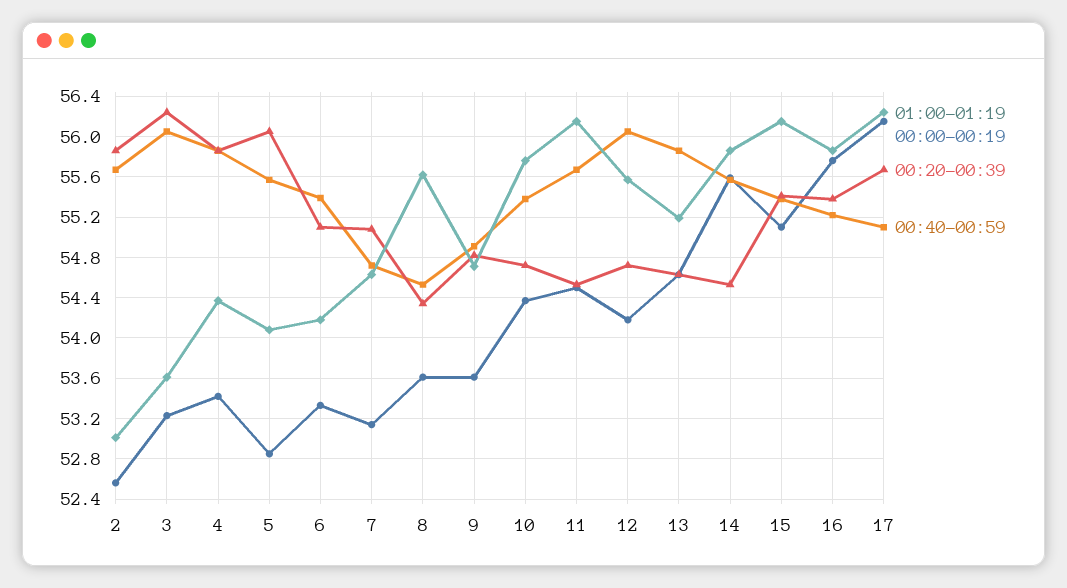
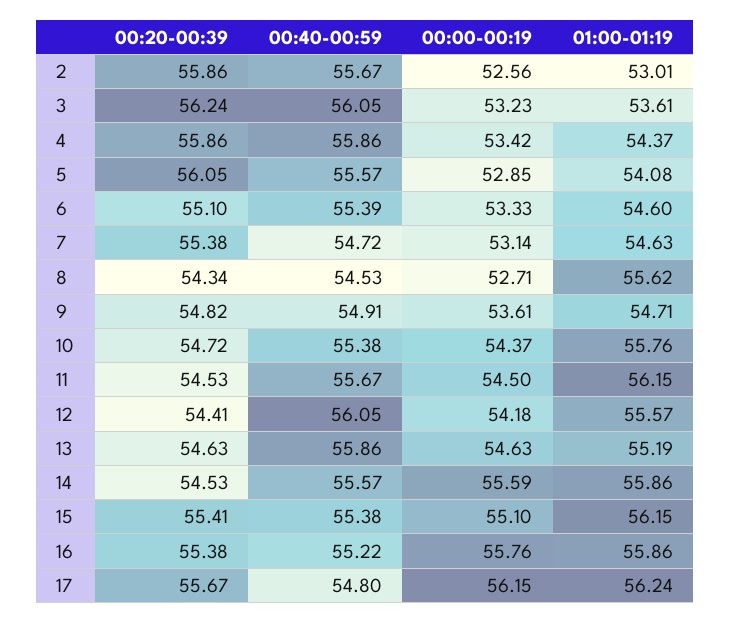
  {
    "01:00-01:19": {
      "2": 53.01,
      "3": 53.61,
      "4": 54.37,
      "5": 54.08,
-     "6": 54.2,
+     "6": 54.6,
      "7": 54.63,
      "8": 55.62,
      "9": 54.71,
      "10": 55.76,
      "11": 56.15,
      "12": 55.57,
      "13": 55.19,
      "14": 55.86,
      "15": 56.15,
      "16": 55.86,
      "17": 56.24
    },
    "00:00-00:19": {
      "2": 52.56,
      "3": 53.23,
      "4": 53.42,
      "5": 52.85,
      "6": 53.33,
      "7": 53.14,
-     "8": 53.6,
+     "8": 52.71,
      "9": 53.61,
      "10": 54.37,
      "11": 54.5,
      "12": 54.18,
      "13": 54.63,
      "14": 55.59,
      "15": 55.1,
      "16": 55.76,
      "17": 56.15
    },
    "00:20-00:39": {
      "2": 55.86,
      "3": 56.24,
      "4": 55.86,
      "5": 56.05,
      "6": 55.1,
-     "7": 55.1,
+     "7": 55.38,
      "8": 54.34,
      "9": 54.82,
      "10": 54.72,
      "11": 54.53,
-     "12": 54.7,
+     "12": 54.41,
      "13": 54.63,
      "14": 54.53,
      "15": 55.41,
      "16": 55.38,
      "17": 55.67
    },
    "00:40-00:59": {
      "2": 55.67,
      "3": 56.05,
      "4": 55.86,
      "5": 55.57,
      "6": 55.39,
      "7": 54.72,
      "8": 54.53,
      "9": 54.91,
      "10": 55.38,
      "11": 55.67,
      "12": 56.05,
      "13": 55.86,
      "14": 55.57,
      "15": 55.38,
      "16": 55.22,
-     "17": 55.1
+     "17": 54.8
    }
  }

